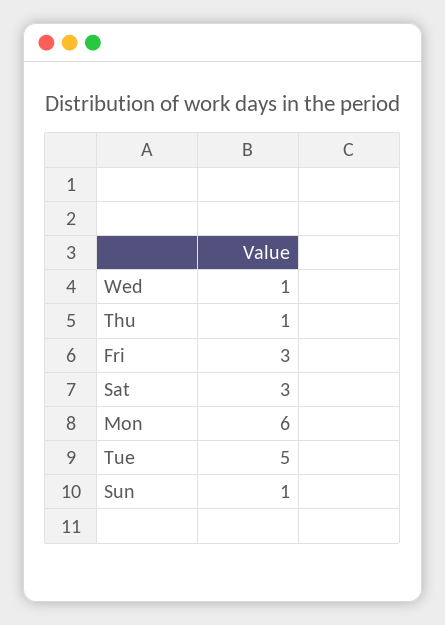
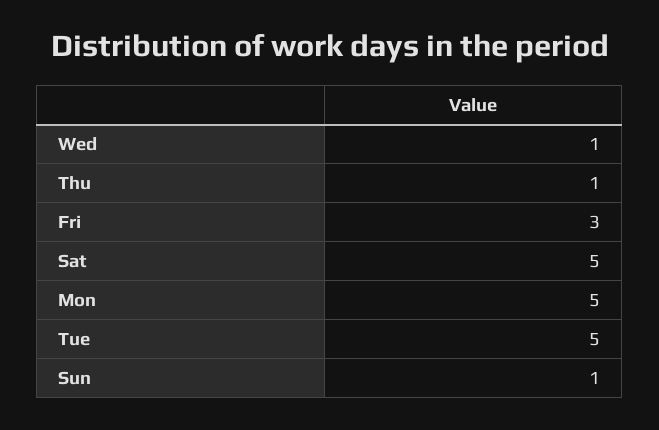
  {
    "Wed": 1,
    "Thu": 1,
    "Fri": 3,
-   "Sat": 3,
+   "Sat": 5,
-   "Mon": 6,
+   "Mon": 5,
    "Tue": 5,
    "Sun": 1
  }

